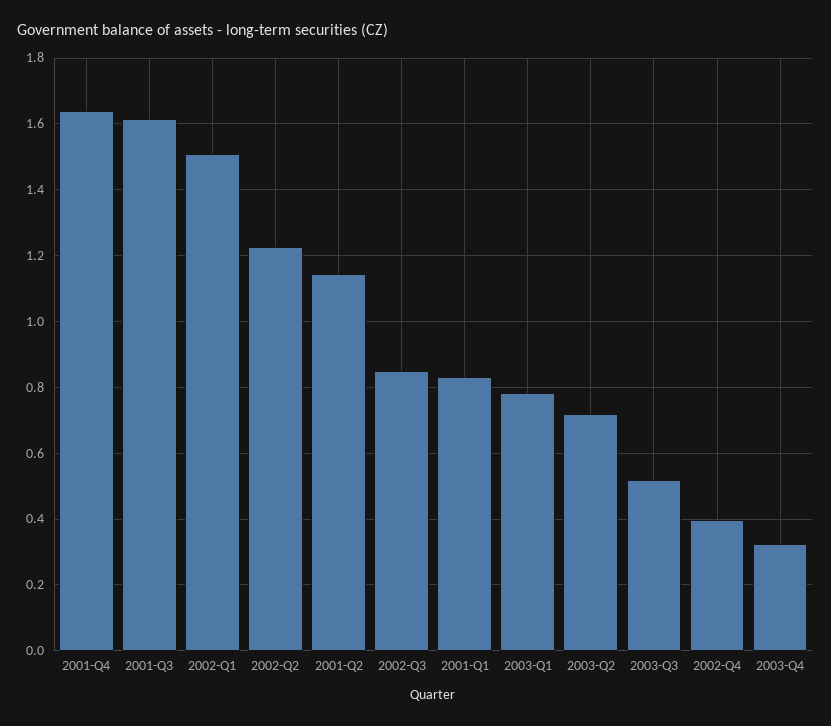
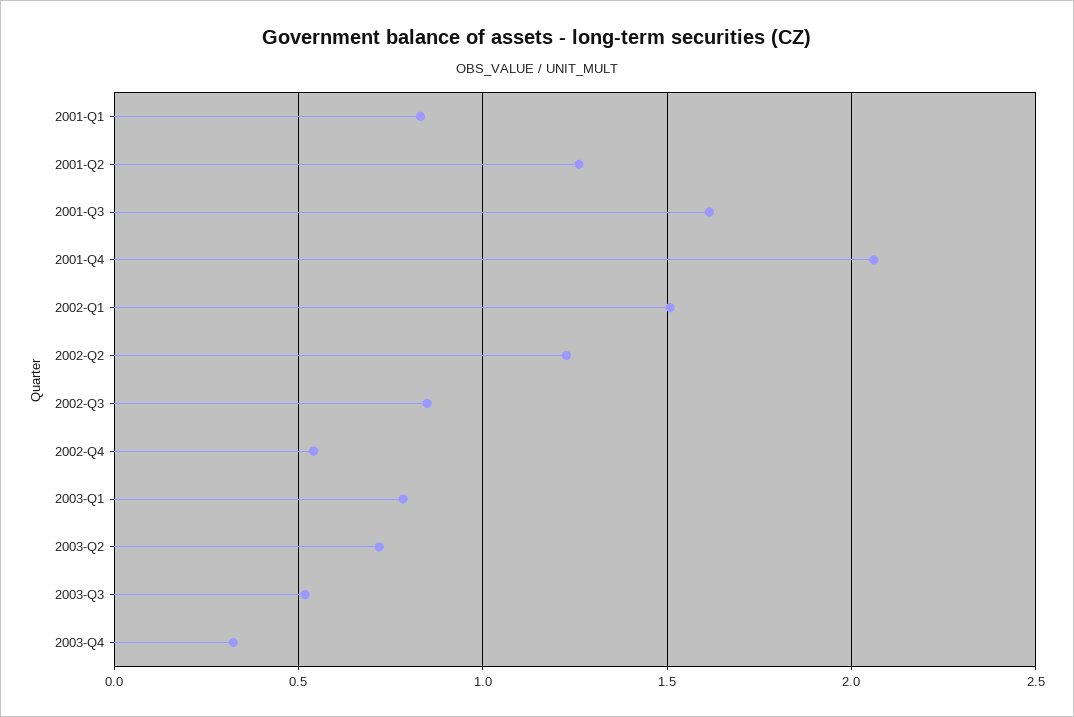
  {
-   "2001-Q4": 1.64,
+   "2001-Q4": 2.05,
    "2001-Q3": 1.62,
    "2002-Q1": 1.5,
    "2002-Q2": 1.22,
-   "2001-Q2": 1.14,
+   "2001-Q2": 1.25,
    "2002-Q3": 0.84,
    "2001-Q1": 0.84,
    "2003-Q1": 0.78,
    "2003-Q2": 0.72,
    "2003-Q3": 0.52,
-   "2002-Q4": 0.4,
+   "2002-Q4": 0.55,
    "2003-Q4": 0.32
  }

